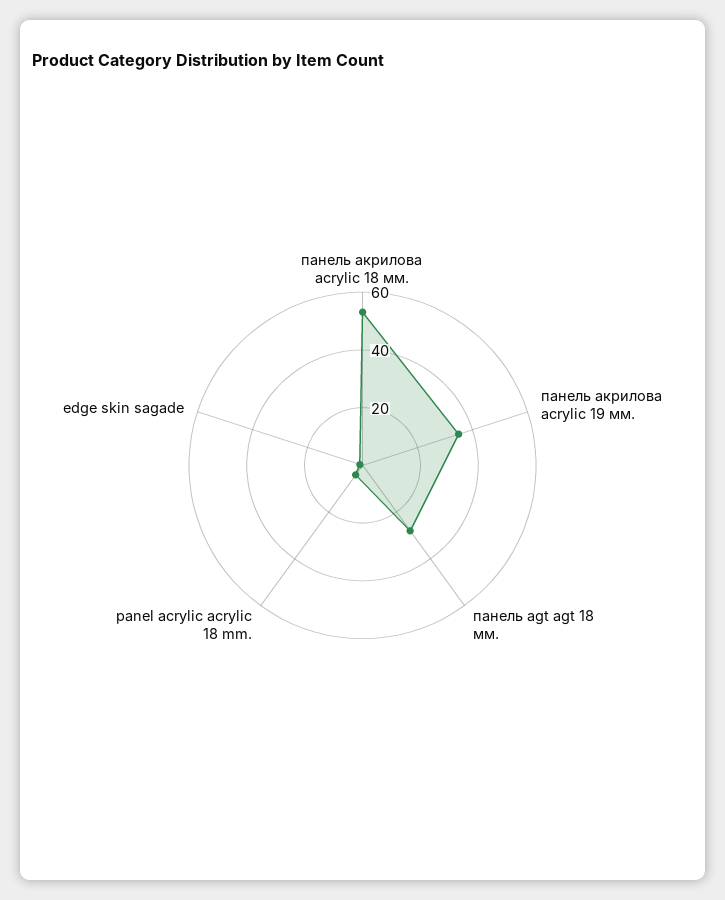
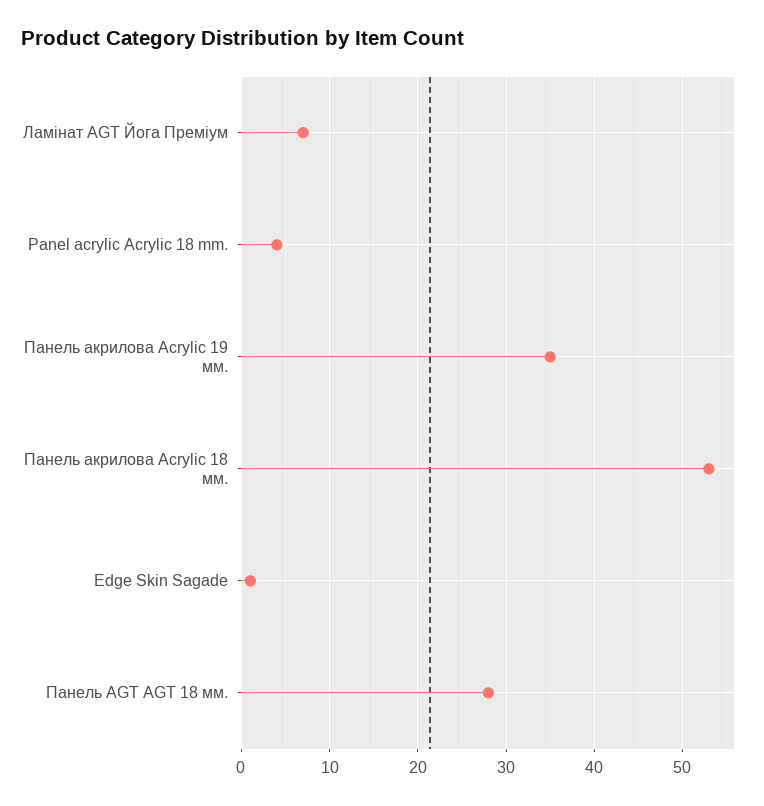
  {
    "панель акрилова acrylic 18 мм.": 53,
    "панель акрилова acrylic 19 мм.": 35,
    "панель agt agt 18 мм.": 28,
    "panel acrylic acrylic 18 mm.": 4,
-   "edge skin sagade": 1
+   "edge skin sagade": 1,
+   "Ламінат AGT Йога Преміум": 7
  }

